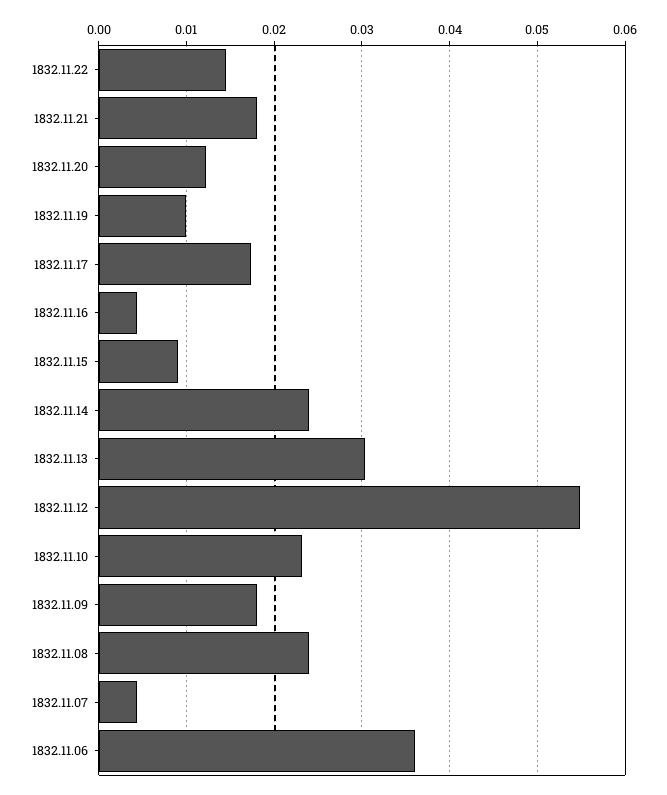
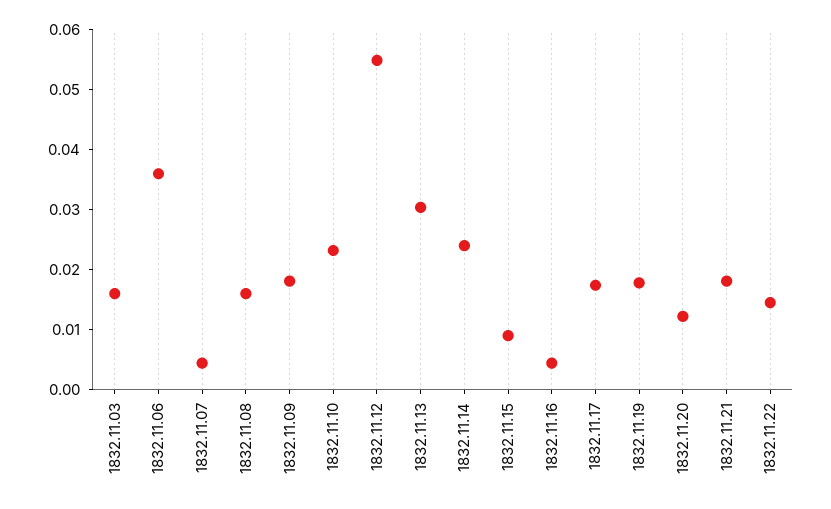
  {
    "1832.11.22": 0.015,
    "1832.11.21": 0.018,
    "1832.11.20": 0.012,
-   "1832.11.19": 0.01,
+   "1832.11.19": 0.018,
    "1832.11.17": 0.017,
    "1832.11.16": 0.004,
    "1832.11.15": 0.009,
    "1832.11.14": 0.024,
    "1832.11.13": 0.03,
    "1832.11.12": 0.055,
    "1832.11.10": 0.023,
    "1832.11.09": 0.018,
-   "1832.11.08": 0.024,
+   "1832.11.08": 0.016,
    "1832.11.07": 0.004,
-   "1832.11.06": 0.036
+   "1832.11.06": 0.036,
+   "1832.11.03": 0.016
  }

